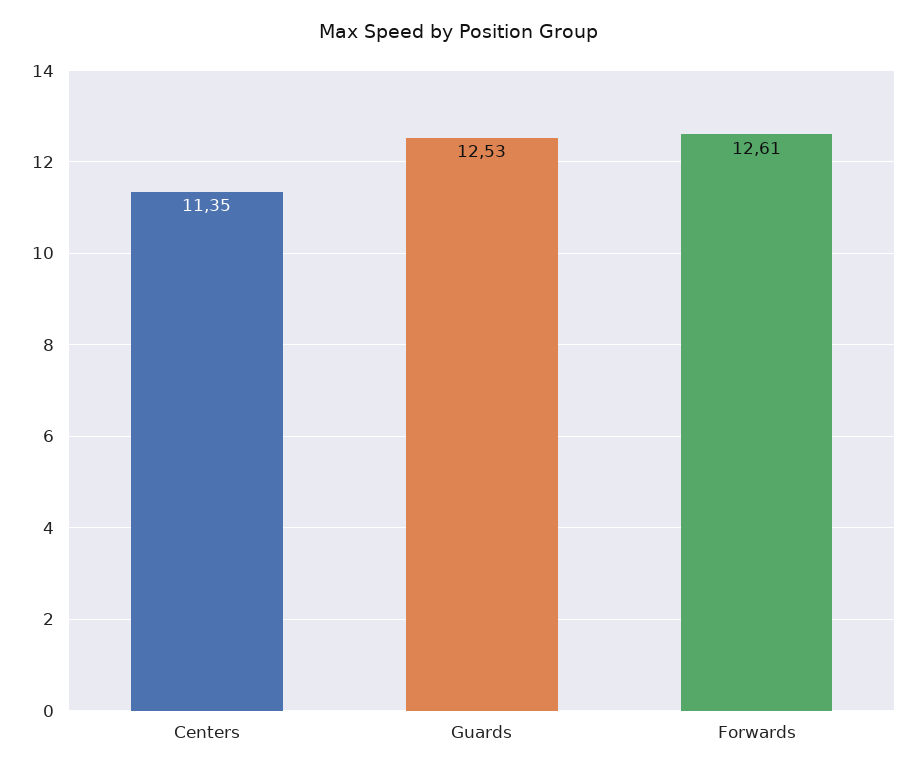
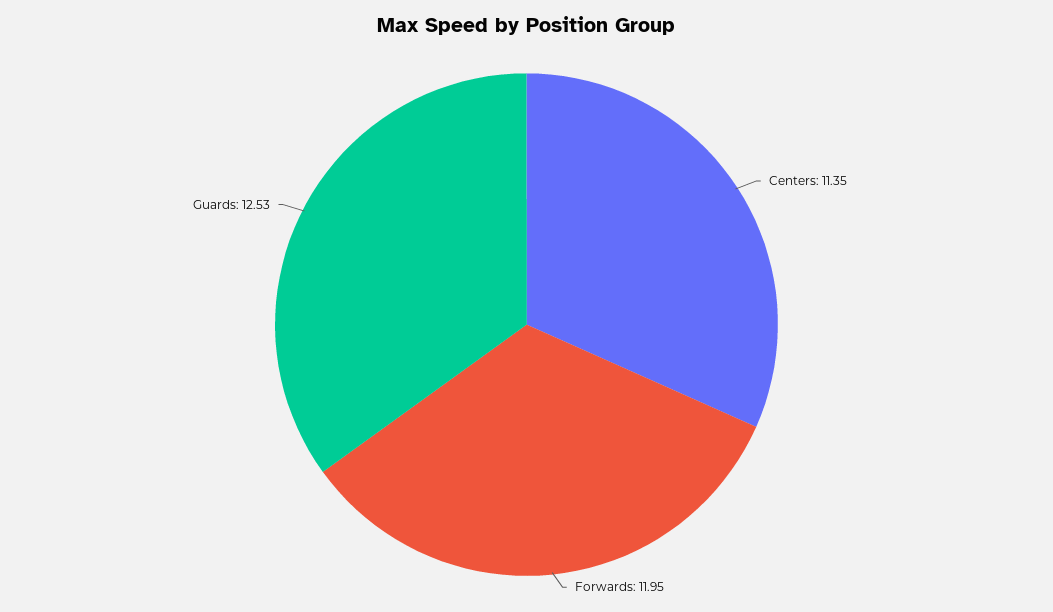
  {
    "Centers": 11.35,
    "Guards": 12.53,
-   "Forwards": 12.61
+   "Forwards": 11.95
  }

